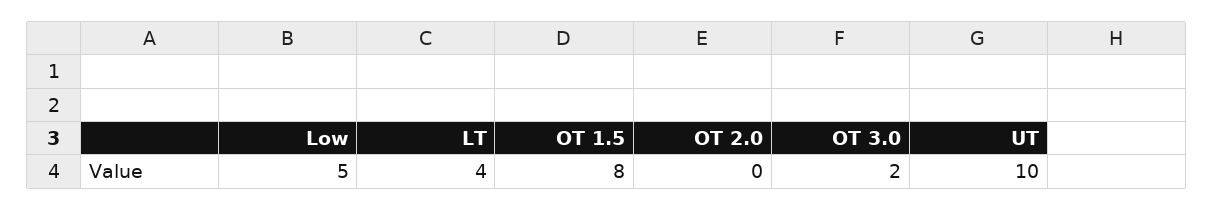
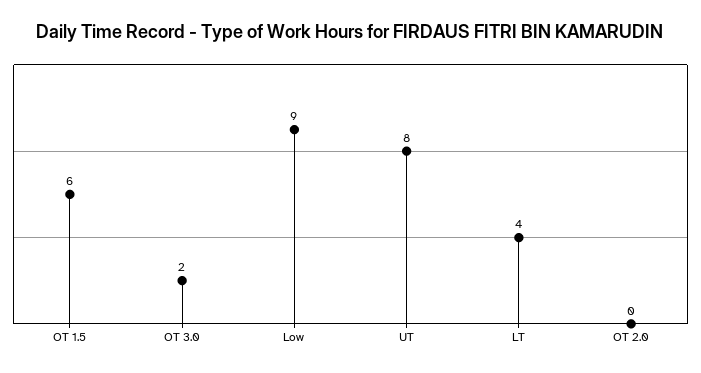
  {
-   "Low": 5,
+   "Low": 9,
    "LT": 4,
-   "OT 1.5": 8,
+   "OT 1.5": 6,
    "OT 2.0": 0,
    "OT 3.0": 2,
-   "UT": 10
+   "UT": 8
  }

